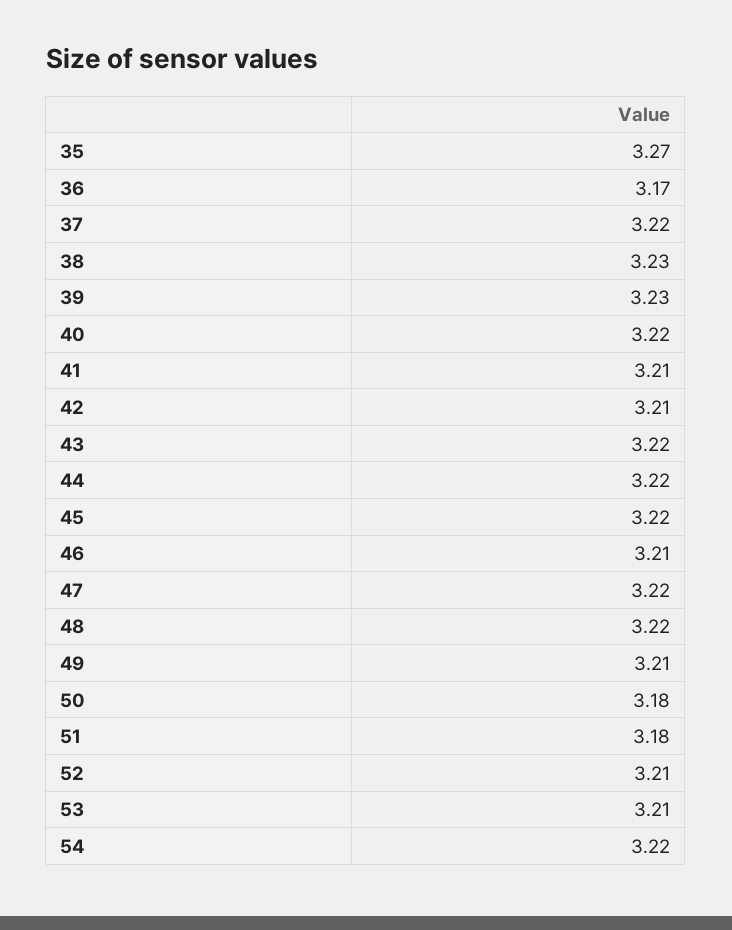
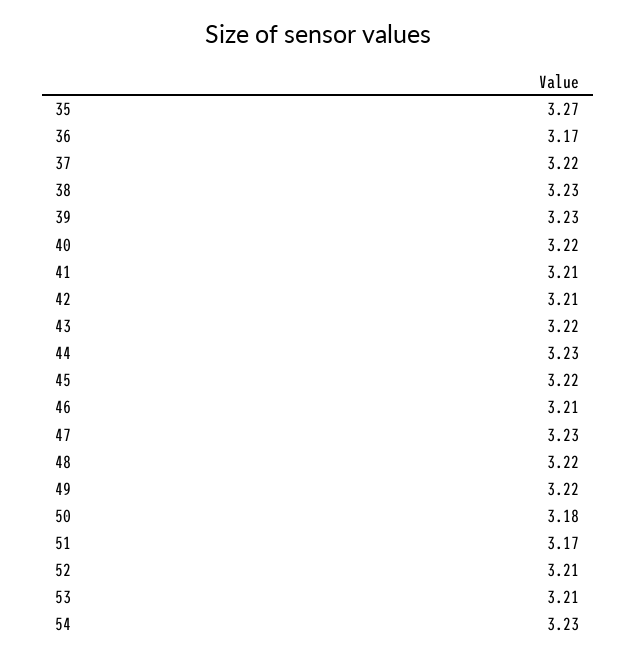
  {
    "35": 3.27,
    "36": 3.17,
    "37": 3.22,
    "38": 3.23,
    "39": 3.23,
    "40": 3.22,
    "41": 3.21,
    "42": 3.21,
    "43": 3.22,
-   "44": 3.22,
+   "44": 3.23,
    "45": 3.22,
    "46": 3.21,
-   "47": 3.22,
+   "47": 3.23,
    "48": 3.22,
-   "49": 3.21,
+   "49": 3.22,
    "50": 3.18,
-   "51": 3.18,
+   "51": 3.17,
    "52": 3.21,
    "53": 3.21,
-   "54": 3.22
+   "54": 3.23
  }

